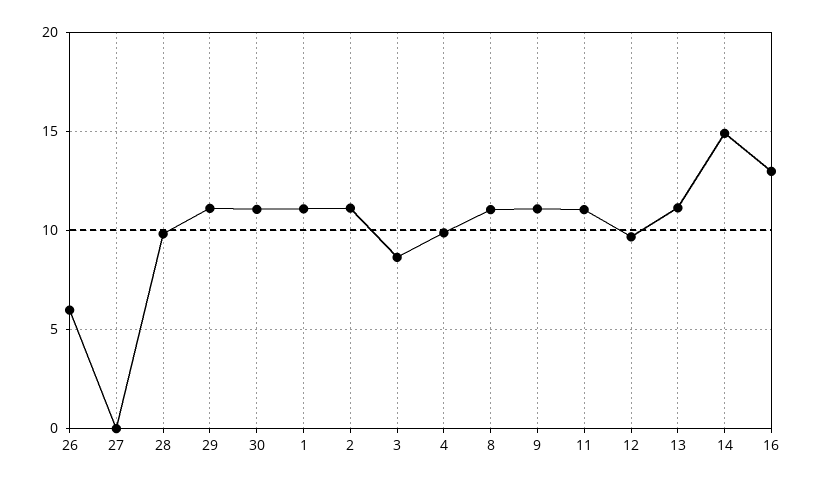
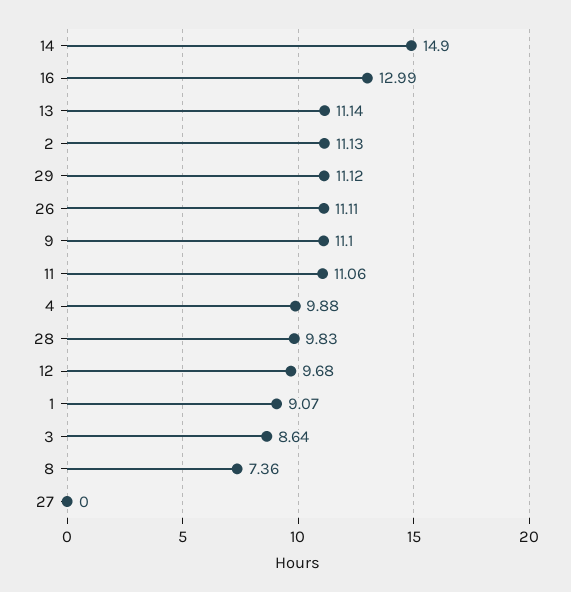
  {
-   "26": 6,
+   "26": 11.11,
    "27": 0,
    "28": 9.83,
    "29": 11.12,
-   "30": 11,
-   "1": 11,
+   "1": 9.07,
    "2": 11.13,
    "3": 8.64,
    "4": 9.88,
-   "8": 11,
+   "8": 7.36,
    "9": 11.1,
    "11": 11.06,
    "12": 9.68,
    "13": 11.14,
    "14": 14.9,
    "16": 12.99
  }

